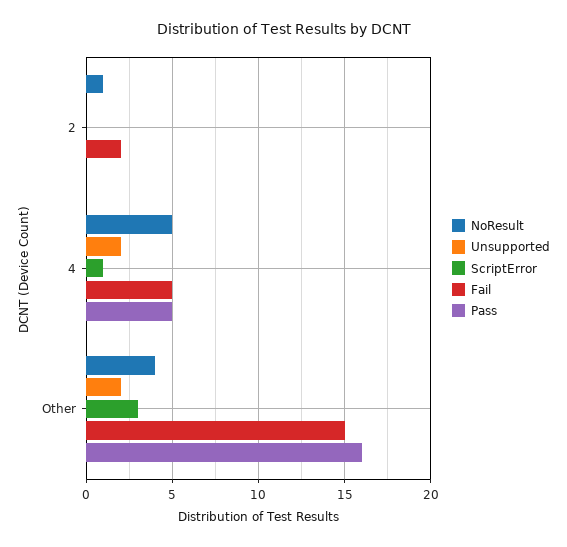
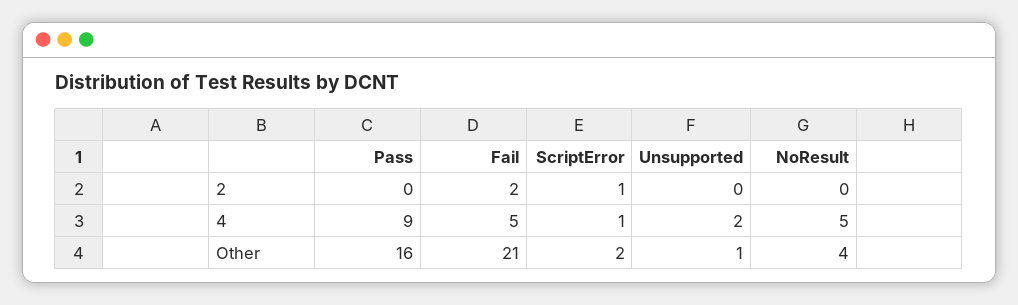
  {
    "NoResult": {
-     "2": 1,
+     "2": 0,
      "4": 5,
      "Other": 4
    },
    "Unsupported": {
      "2": 0,
      "4": 2,
-     "Other": 2
+     "Other": 1
    },
    "ScriptError": {
-     "2": 0,
+     "2": 1,
      "4": 1,
-     "Other": 3
+     "Other": 2
    },
    "Fail": {
      "2": 2,
      "4": 5,
-     "Other": 15
+     "Other": 21
    },
    "Pass": {
      "2": 0,
-     "4": 5,
+     "4": 9,
      "Other": 16
    }
  }

